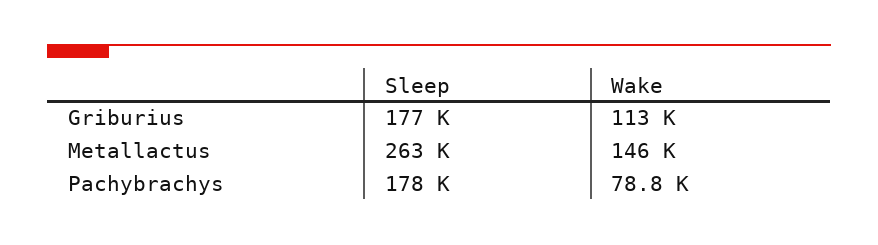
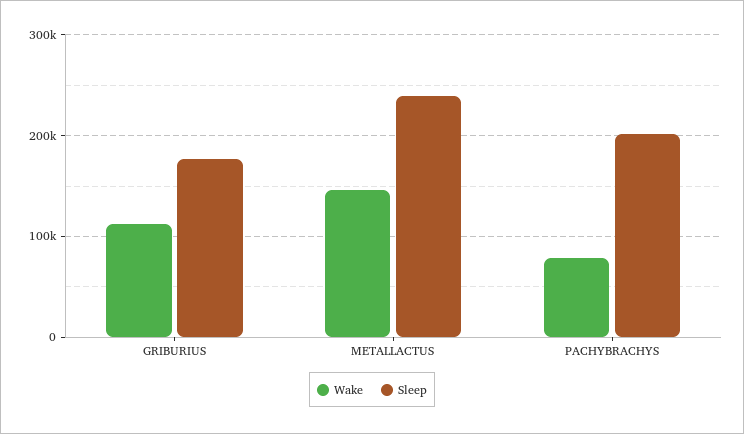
  {
    "Sleep": {
      "Griburius": 177000,
-     "Metallactus": 263000,
+     "Metallactus": 240000,
-     "Pachybrachys": 178000
+     "Pachybrachys": 200000
    },
    "Wake": {
      "Griburius": 113000,
      "Metallactus": 146000,
      "Pachybrachys": 78800
    }
  }

